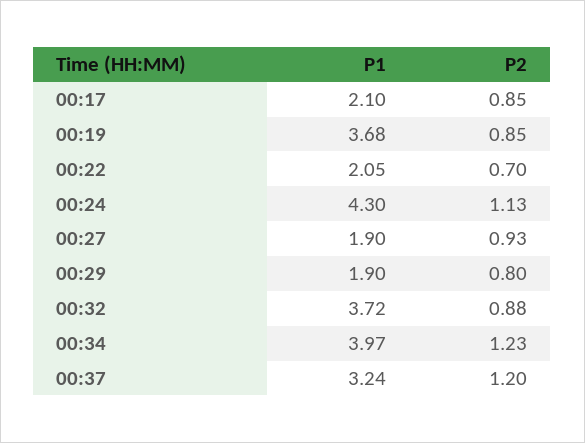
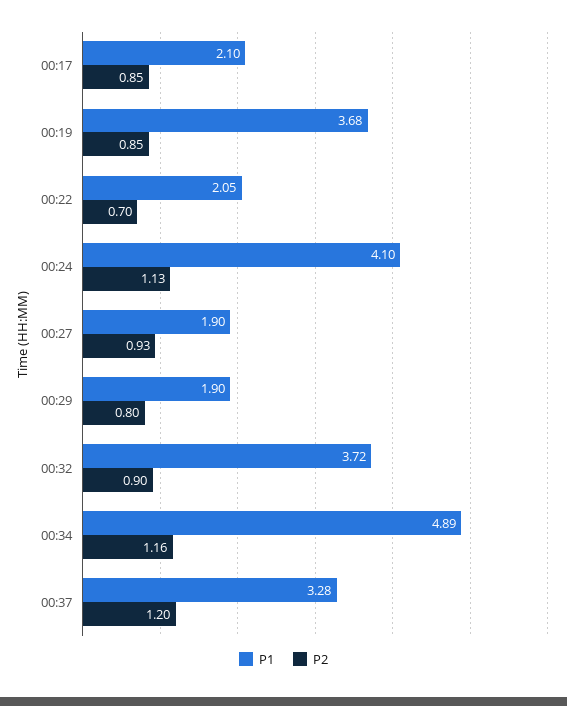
  {
    "P1": {
      "00:17": 2.1,
      "00:19": 3.68,
      "00:22": 2.05,
-     "00:24": 4.3,
+     "00:24": 4.1,
      "00:27": 1.9,
      "00:29": 1.9,
      "00:32": 3.72,
-     "00:34": 3.97,
+     "00:34": 4.89,
-     "00:37": 3.24
+     "00:37": 3.28
    },
    "P2": {
      "00:17": 0.85,
      "00:19": 0.85,
      "00:22": 0.7,
      "00:24": 1.13,
      "00:27": 0.93,
      "00:29": 0.8,
-     "00:32": 0.88,
+     "00:32": 0.9,
-     "00:34": 1.23,
+     "00:34": 1.16,
      "00:37": 1.2
    }
  }

